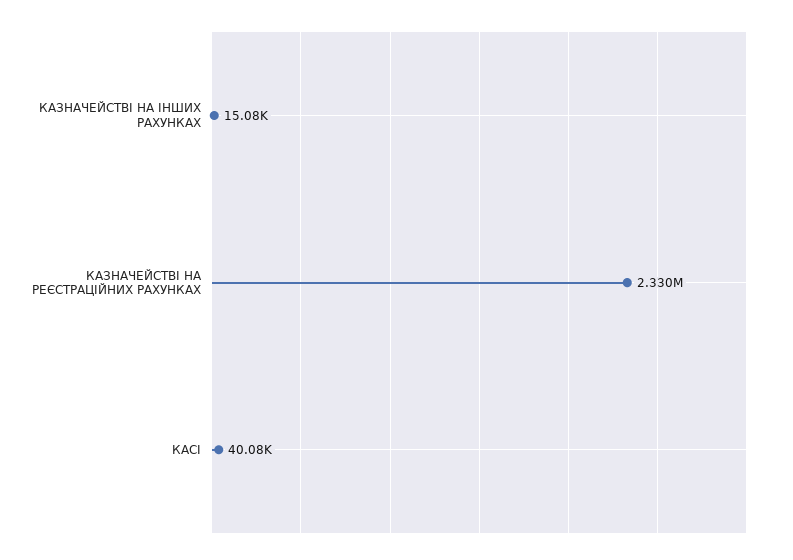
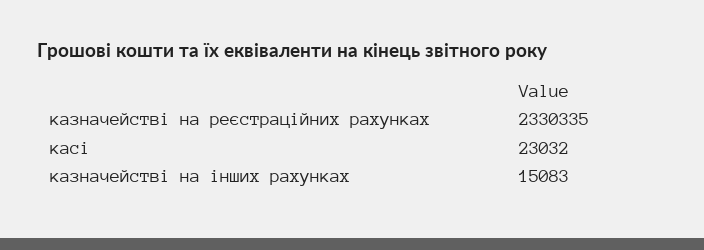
  {
    "КАЗНАЧЕЙСТВІ НА ІНШИХ РАХУНКАХ": 15083,
    "КАЗНАЧЕЙСТВІ НА РЕЄСТРАЦІЙНИХ РАХУНКАХ": 2330335,
-   "КАСІ": 40080
+   "КАСІ": 23032
  }

